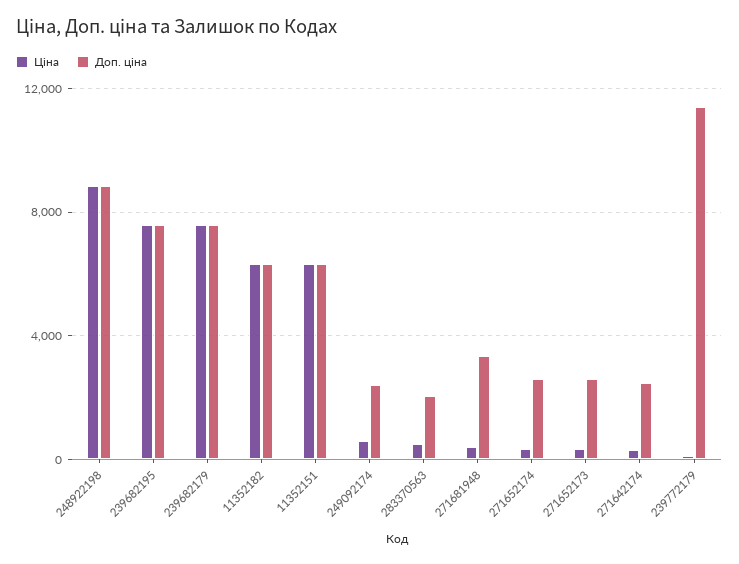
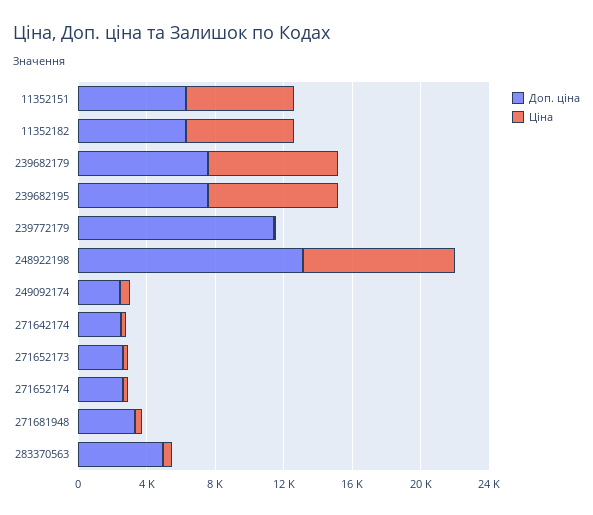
  {
    "Ціна": {
      "248922198": 9000,
      "239682195": 7500,
      "239682179": 7500,
      "11352182": 6500,
      "11352151": 6500,
      "249092174": 500,
      "283370563": 500,
      "271681948": 500,
      "271652174": 500,
      "271652173": 500,
      "271642174": 500,
      "239772179": 0
    },
    "Доп. ціна": {
-     "248922198": 9000,
+     "248922198": 13000,
      "239682195": 7500,
      "239682179": 7500,
      "11352182": 6500,
      "11352151": 6500,
      "249092174": 2500,
-     "283370563": 2000,
+     "283370563": 5000,
      "271681948": 3500,
      "271652174": 2500,
      "271652173": 2500,
      "271642174": 2500,
      "239772179": 11500
    }
  }

